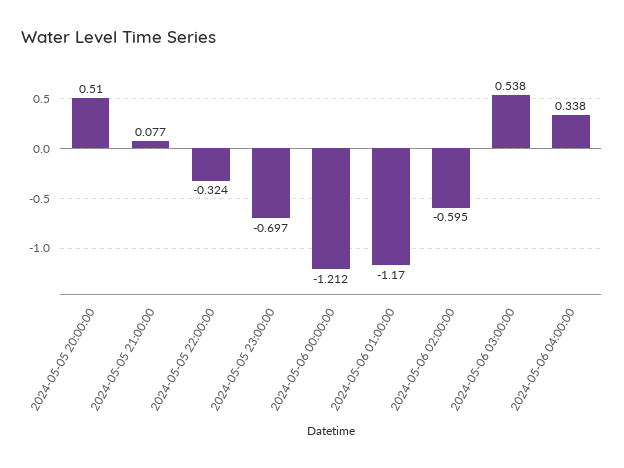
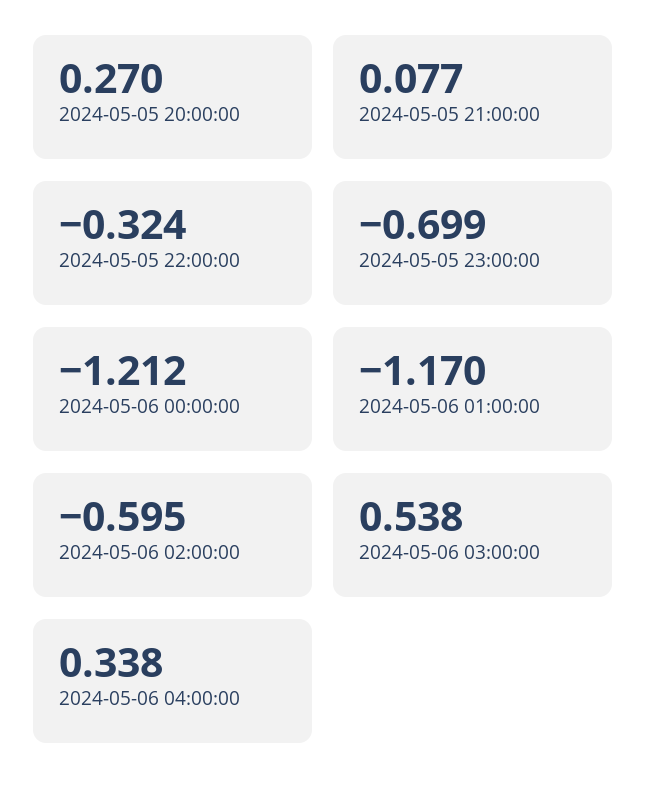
  {
-   "2024-05-05 20:00:00": 0.51,
+   "2024-05-05 20:00:00": 0.27,
    "2024-05-05 21:00:00": 0.077,
    "2024-05-05 22:00:00": -0.324,
-   "2024-05-05 23:00:00": -0.697,
+   "2024-05-05 23:00:00": -0.699,
    "2024-05-06 00:00:00": -1.212,
    "2024-05-06 01:00:00": -1.17,
    "2024-05-06 02:00:00": -0.595,
    "2024-05-06 03:00:00": 0.538,
    "2024-05-06 04:00:00": 0.338
  }

